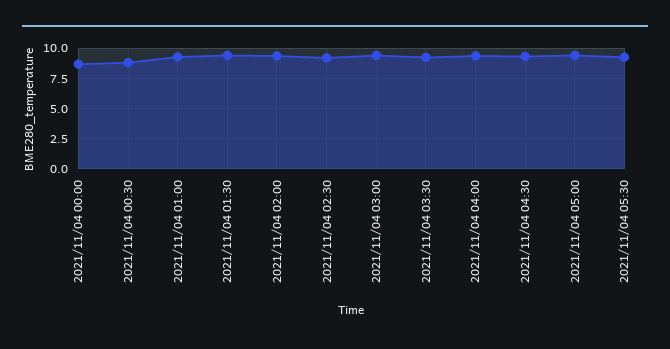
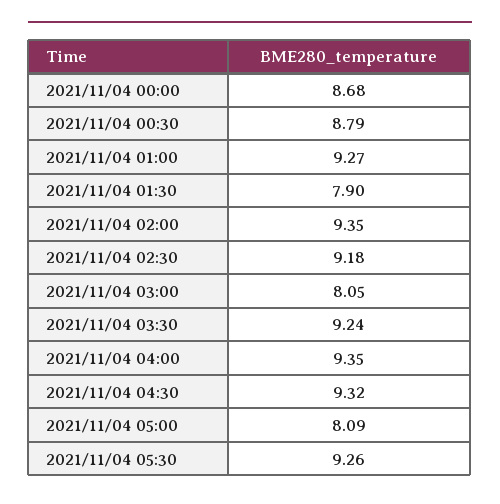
  {
    "2021/11/04 00:00": 8.68,
    "2021/11/04 00:30": 8.79,
    "2021/11/04 01:00": 9.27,
-   "2021/11/04 01:30": 9.5,
+   "2021/11/04 01:30": 7.9,
    "2021/11/04 02:00": 9.35,
    "2021/11/04 02:30": 9.18,
-   "2021/11/04 03:00": 9.5,
+   "2021/11/04 03:00": 8.05,
    "2021/11/04 03:30": 9.24,
    "2021/11/04 04:00": 9.35,
    "2021/11/04 04:30": 9.32,
-   "2021/11/04 05:00": 9.5,
+   "2021/11/04 05:00": 8.09,
    "2021/11/04 05:30": 9.26
  }

